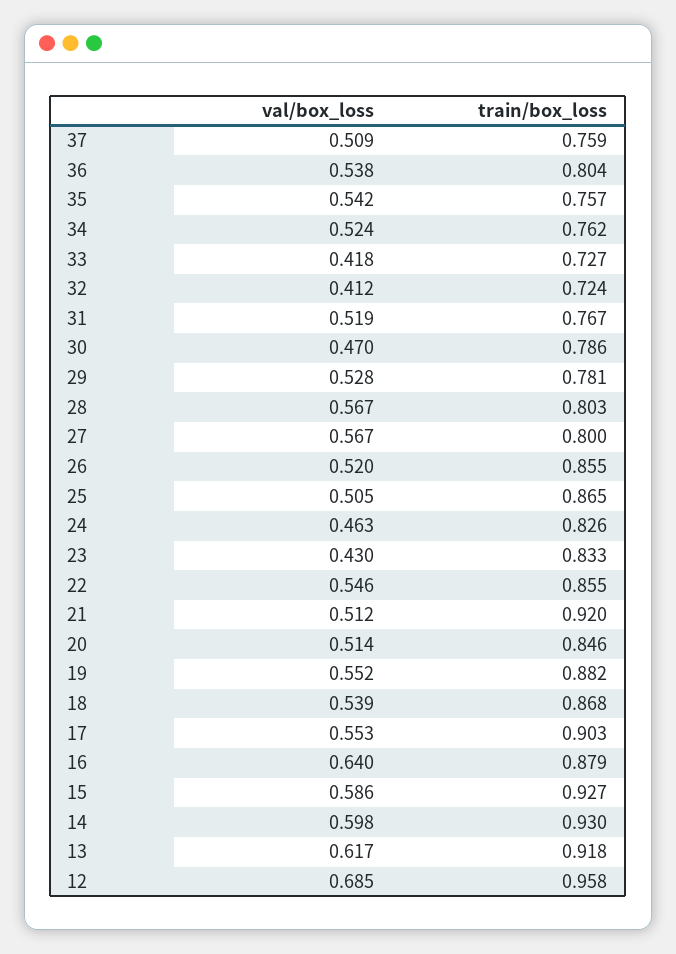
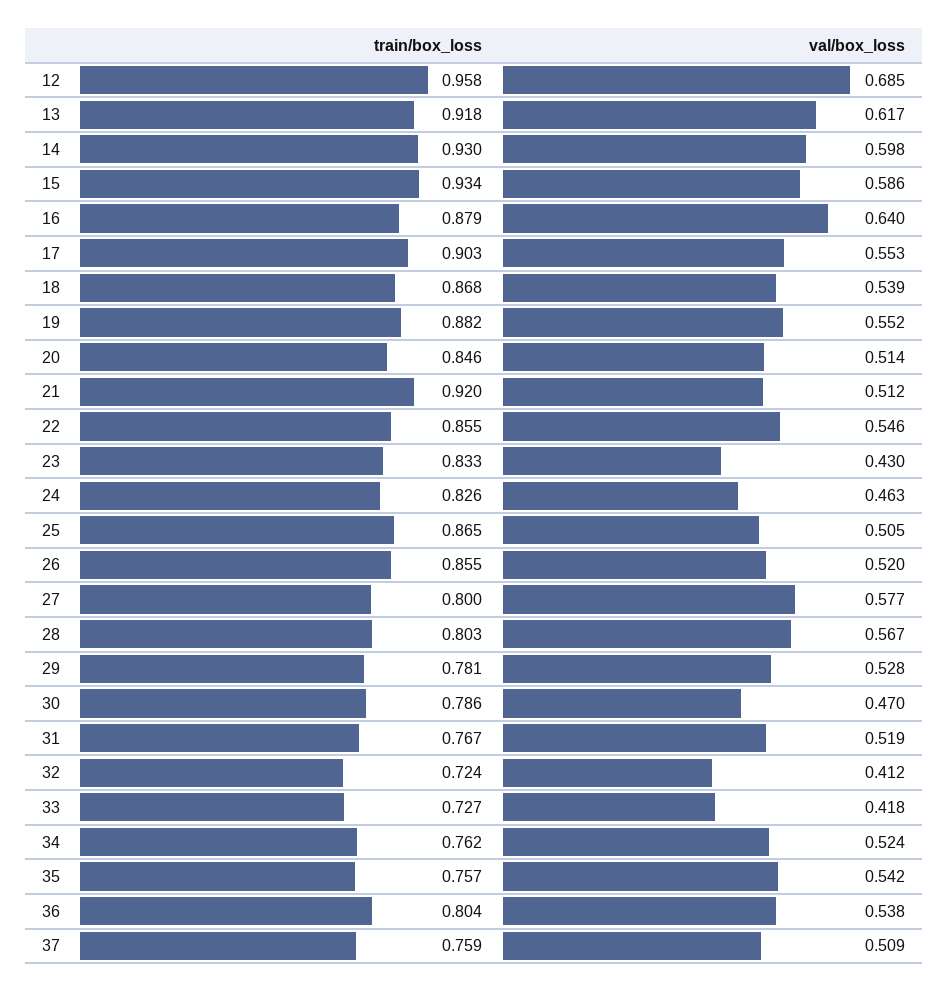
  {
    "val/box_loss": {
      "37": 0.509,
      "36": 0.538,
      "35": 0.542,
      "34": 0.524,
      "33": 0.418,
      "32": 0.412,
      "31": 0.519,
      "30": 0.47,
      "29": 0.528,
      "28": 0.567,
-     "27": 0.567,
+     "27": 0.577,
      "26": 0.52,
      "25": 0.505,
      "24": 0.463,
      "23": 0.43,
      "22": 0.546,
      "21": 0.512,
      "20": 0.514,
      "19": 0.552,
      "18": 0.539,
      "17": 0.553,
      "16": 0.64,
      "15": 0.586,
      "14": 0.598,
      "13": 0.617,
      "12": 0.685
    },
    "train/box_loss": {
      "37": 0.759,
      "36": 0.804,
      "35": 0.757,
      "34": 0.762,
      "33": 0.727,
      "32": 0.724,
      "31": 0.767,
      "30": 0.786,
      "29": 0.781,
      "28": 0.803,
      "27": 0.8,
      "26": 0.855,
      "25": 0.865,
      "24": 0.826,
      "23": 0.833,
      "22": 0.855,
      "21": 0.92,
      "20": 0.846,
      "19": 0.882,
      "18": 0.868,
      "17": 0.903,
      "16": 0.879,
-     "15": 0.927,
+     "15": 0.934,
      "14": 0.93,
      "13": 0.918,
      "12": 0.958
    }
  }

